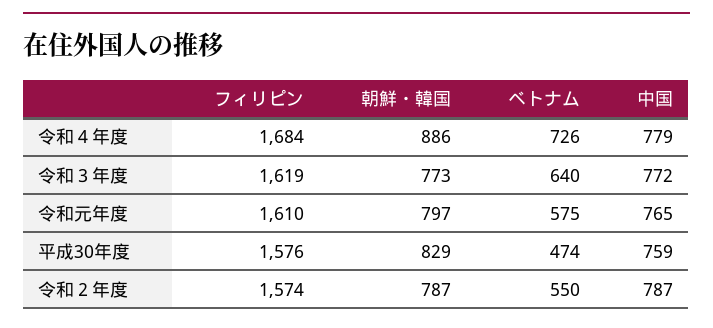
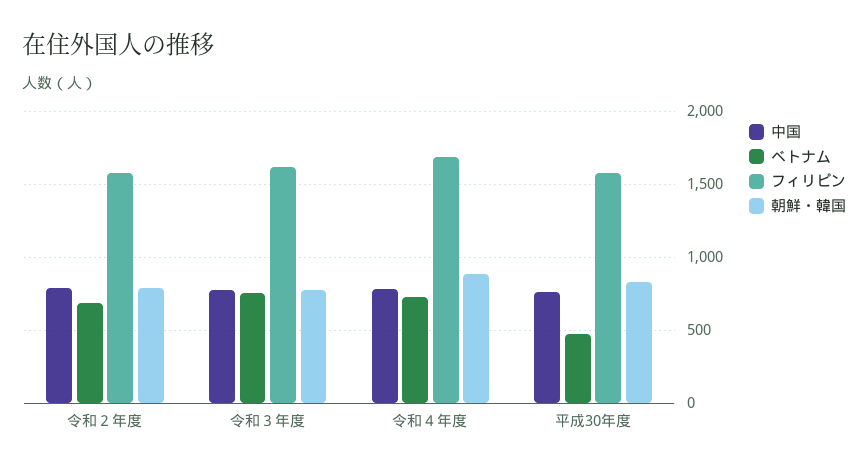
  {
    "フィリピン": {
      "令和４年度": 1684,
      "令和３年度": 1619,
-     "令和元年度": 1610,
      "平成30年度": 1576,
      "令和２年度": 1574
    },
    "朝鮮・韓国": {
      "令和４年度": 886,
      "令和３年度": 773,
-     "令和元年度": 797,
      "平成30年度": 829,
      "令和２年度": 787
    },
    "ベトナム": {
      "令和４年度": 726,
-     "令和３年度": 640,
+     "令和３年度": 750,
-     "令和元年度": 575,
      "平成30年度": 474,
-     "令和２年度": 550
+     "令和２年度": 700
    },
    "中国": {
      "令和４年度": 779,
      "令和３年度": 772,
-     "令和元年度": 765,
      "平成30年度": 759,
      "令和２年度": 787
    }
  }

